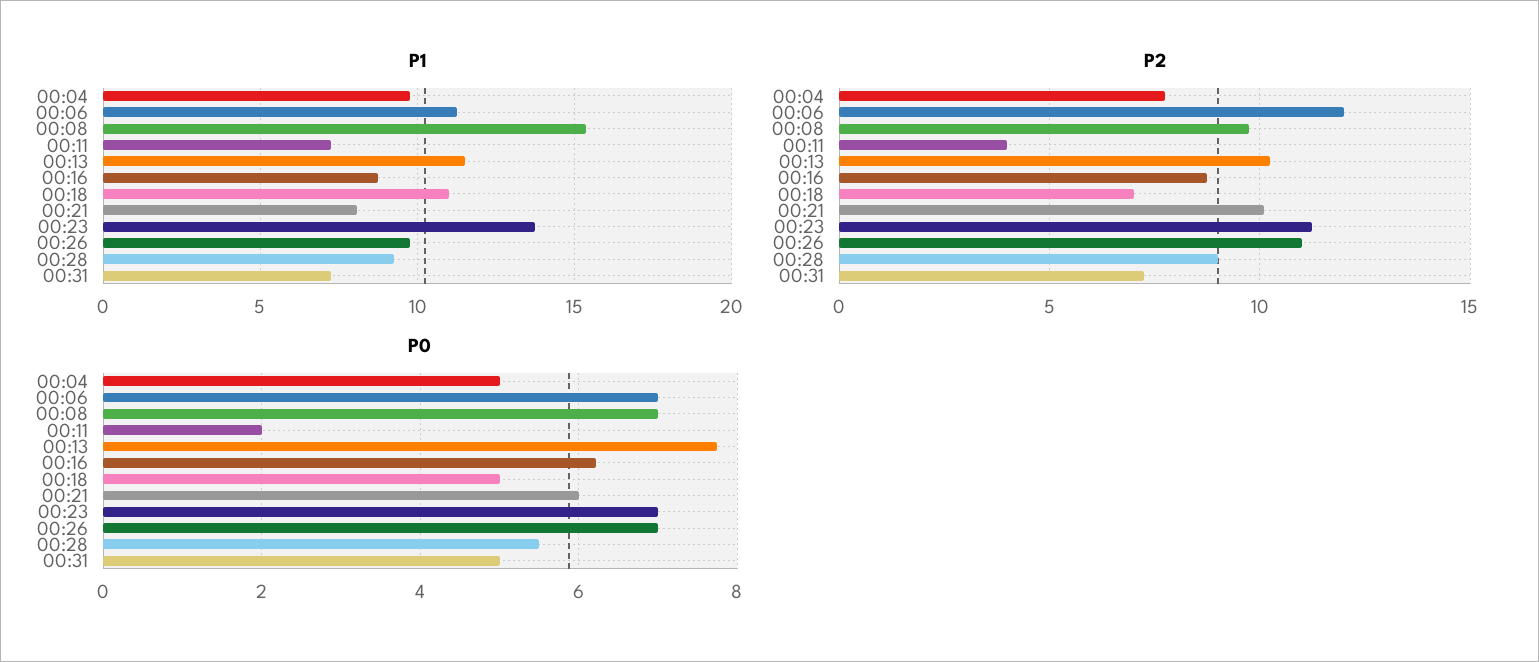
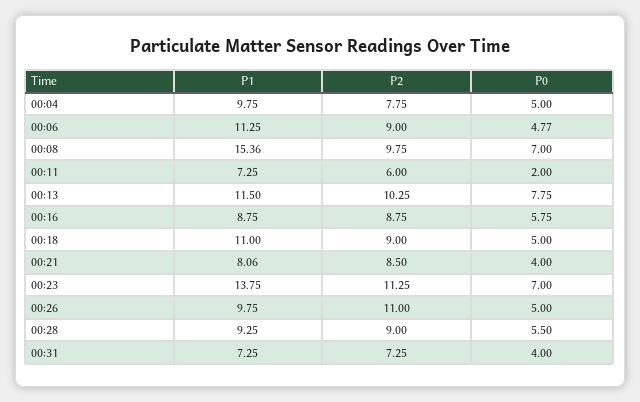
  {
    "P1": {
      "00:04": 9.75,
      "00:06": 11.25,
      "00:08": 15.36,
      "00:11": 7.25,
      "00:13": 11.5,
      "00:16": 8.75,
      "00:18": 11,
      "00:21": 8.06,
      "00:23": 13.75,
      "00:26": 9.75,
      "00:28": 9.25,
      "00:31": 7.25
    },
    "P2": {
      "00:04": 7.75,
-     "00:06": 12,
+     "00:06": 9,
      "00:08": 9.75,
-     "00:11": 4,
+     "00:11": 6,
      "00:13": 10.25,
      "00:16": 8.75,
-     "00:18": 7,
+     "00:18": 9,
-     "00:21": 10,
+     "00:21": 8.5,
      "00:23": 11.25,
      "00:26": 11,
      "00:28": 9,
      "00:31": 7.25
    },
    "P0": {
      "00:04": 5,
-     "00:06": 7,
+     "00:06": 4.77,
      "00:08": 7,
      "00:11": 2,
      "00:13": 7.75,
-     "00:16": 6.2,
+     "00:16": 5.75,
      "00:18": 5,
-     "00:21": 6,
+     "00:21": 4,
      "00:23": 7,
-     "00:26": 7,
+     "00:26": 5,
      "00:28": 5.5,
-     "00:31": 5
+     "00:31": 4
    }
  }

